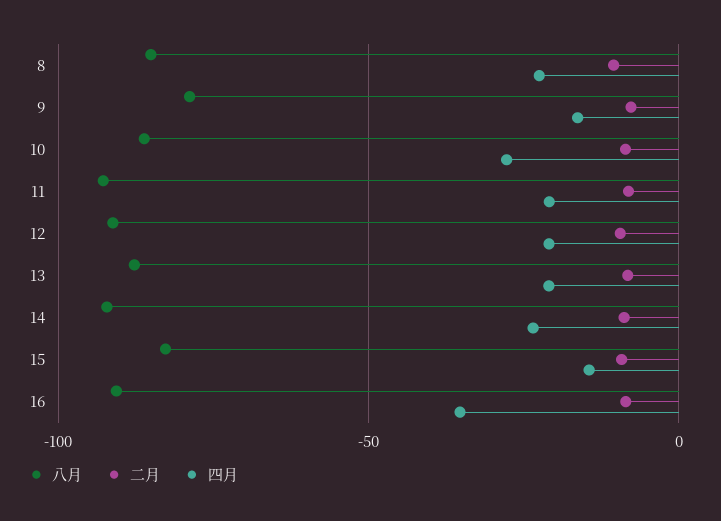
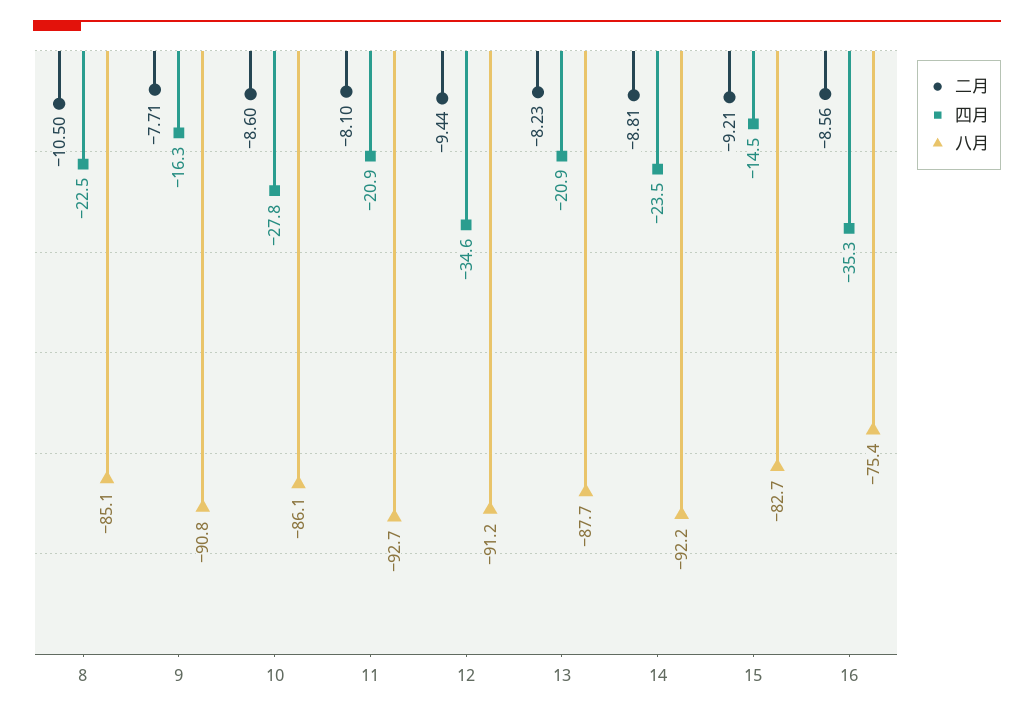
  {
    "八月": {
      "8": -85.1,
-     "9": -80,
+     "9": -90.8,
      "10": -86.1,
      "11": -92.7,
      "12": -91.2,
      "13": -87.7,
      "14": -92.2,
      "15": -82.7,
-     "16": -90
+     "16": -75.4
    },
    "二月": {
      "8": -10.5,
      "9": -7.71,
      "10": -8.6,
      "11": -8.1,
      "12": -9.44,
      "13": -8.23,
      "14": -8.81,
      "15": -9.21,
      "16": -8.56
    },
    "四月": {
      "8": -22.5,
      "9": -16.3,
      "10": -27.8,
      "11": -20.9,
-     "12": -20,
+     "12": -34.6,
      "13": -20.9,
      "14": -23.5,
      "15": -14.5,
      "16": -35.3
    }
  }

